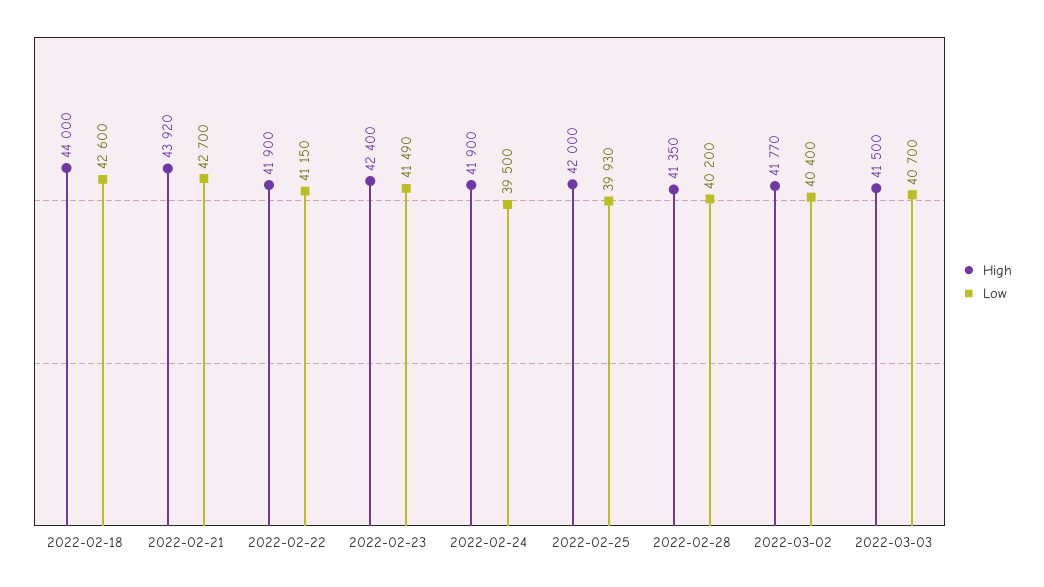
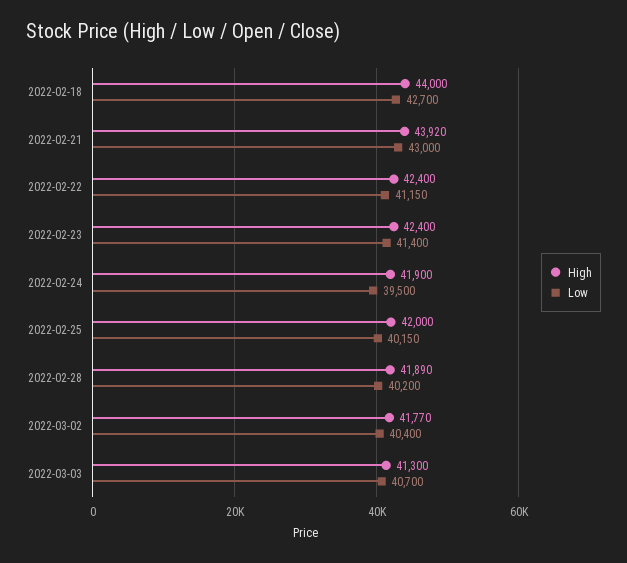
  {
    "High": {
      "2022-02-18": 44000,
      "2022-02-21": 43920,
-     "2022-02-22": 41900,
+     "2022-02-22": 42400,
      "2022-02-23": 42400,
      "2022-02-24": 41900,
      "2022-02-25": 42000,
-     "2022-02-28": 41350,
+     "2022-02-28": 41890,
      "2022-03-02": 41770,
-     "2022-03-03": 41500
+     "2022-03-03": 41300
    },
    "Low": {
-     "2022-02-18": 42600,
+     "2022-02-18": 42700,
-     "2022-02-21": 42700,
+     "2022-02-21": 43000,
      "2022-02-22": 41150,
-     "2022-02-23": 41490,
+     "2022-02-23": 41400,
      "2022-02-24": 39500,
-     "2022-02-25": 39930,
+     "2022-02-25": 40150,
      "2022-02-28": 40200,
      "2022-03-02": 40400,
      "2022-03-03": 40700
    }
  }

